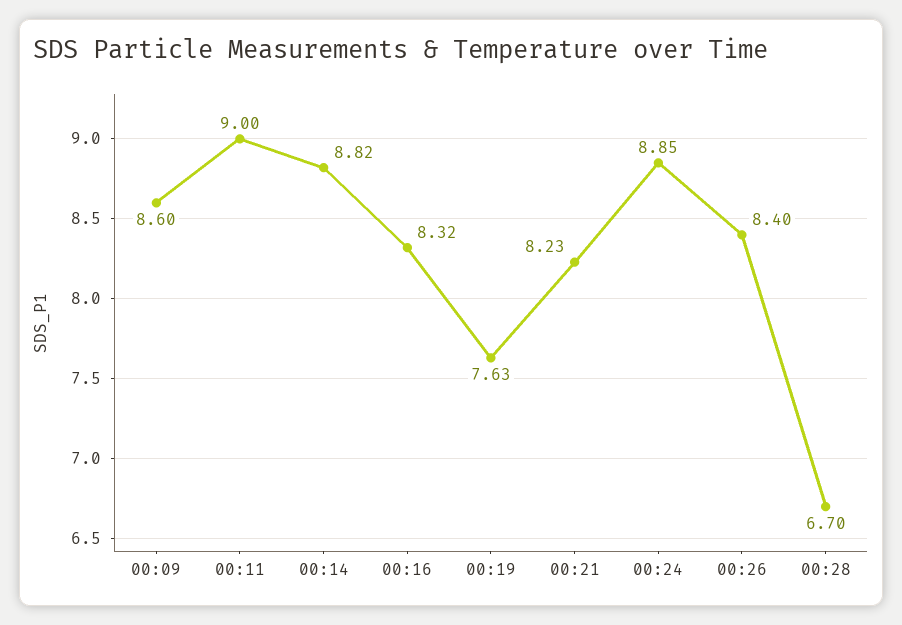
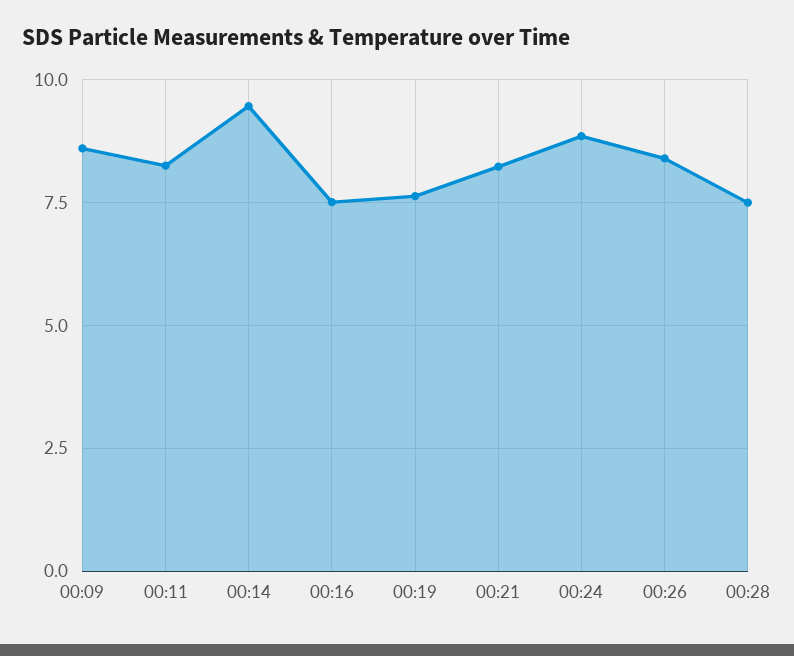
  {
    "00:09": 8.6,
-   "00:11": 9,
+   "00:11": 8.25,
-   "00:14": 8.82,
+   "00:14": 9.5,
-   "00:16": 8.32,
+   "00:16": 7.5,
    "00:19": 7.63,
    "00:21": 8.23,
    "00:24": 8.85,
    "00:26": 8.4,
-   "00:28": 6.7
+   "00:28": 7.5
  }

